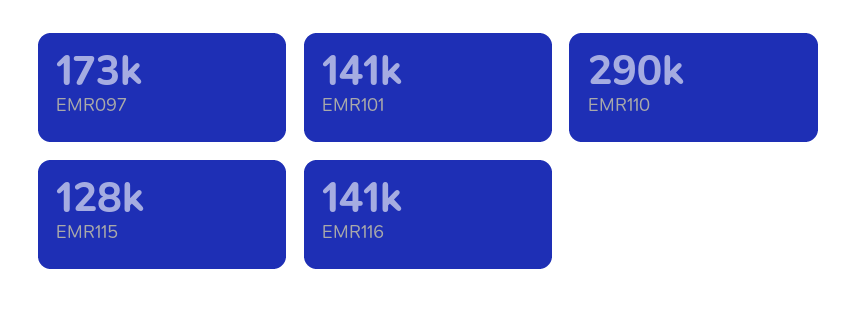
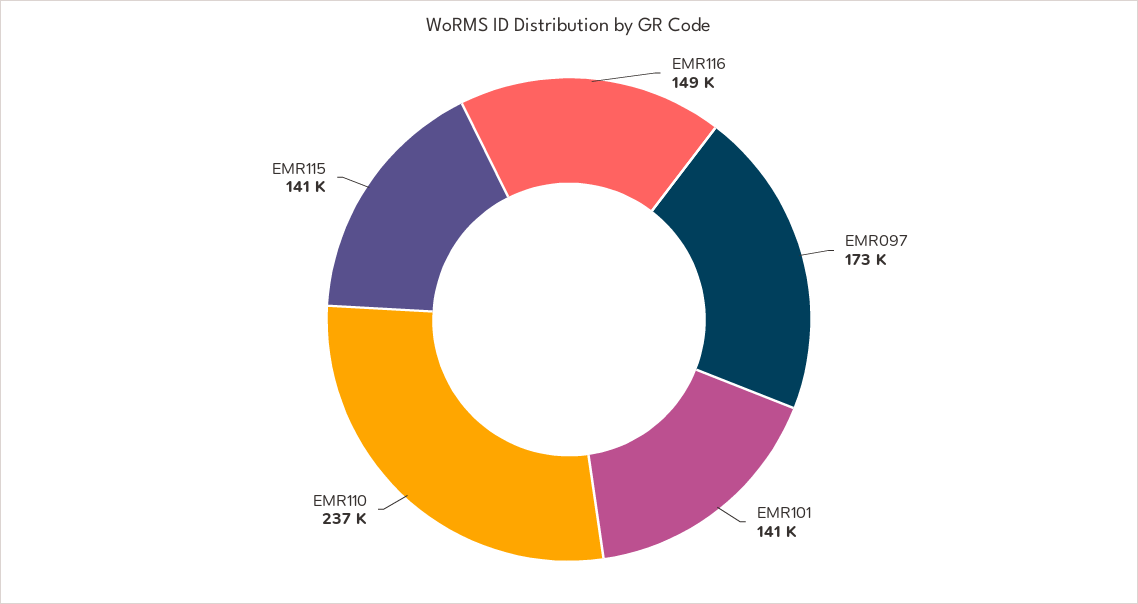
  {
    "EMR097": 173000,
    "EMR101": 141000,
-   "EMR110": 290000,
+   "EMR110": 237000,
-   "EMR115": 128000,
+   "EMR115": 141000,
-   "EMR116": 141000
+   "EMR116": 149000
  }

